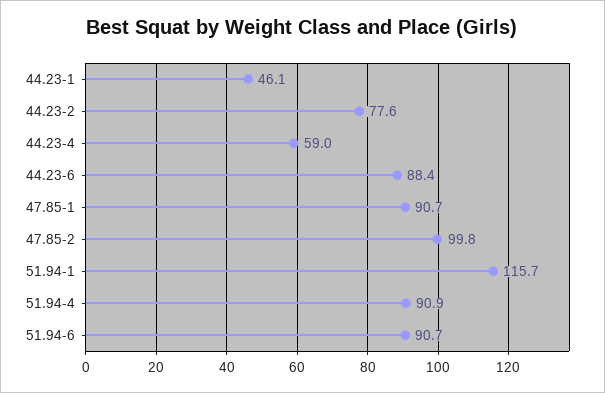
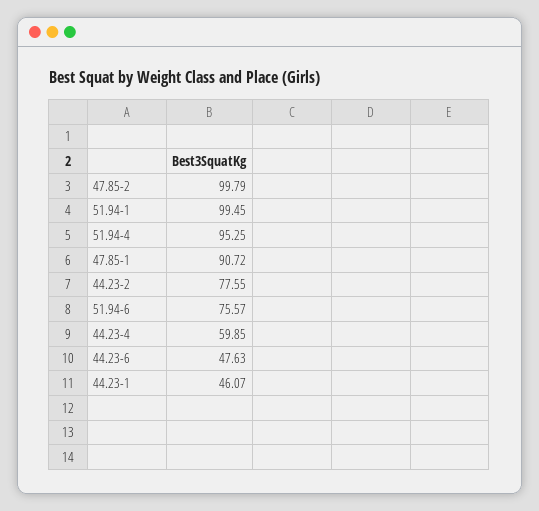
  {
    "44.23-1": 46.07,
    "44.23-2": 77.55,
-   "44.23-4": 59,
+   "44.23-4": 59.85,
-   "44.23-6": 88.4,
+   "44.23-6": 47.63,
    "47.85-1": 90.72,
    "47.85-2": 99.79,
-   "51.94-1": 115.7,
+   "51.94-1": 99.45,
-   "51.94-4": 90.9,
+   "51.94-4": 95.25,
-   "51.94-6": 90.7
+   "51.94-6": 75.57
  }

